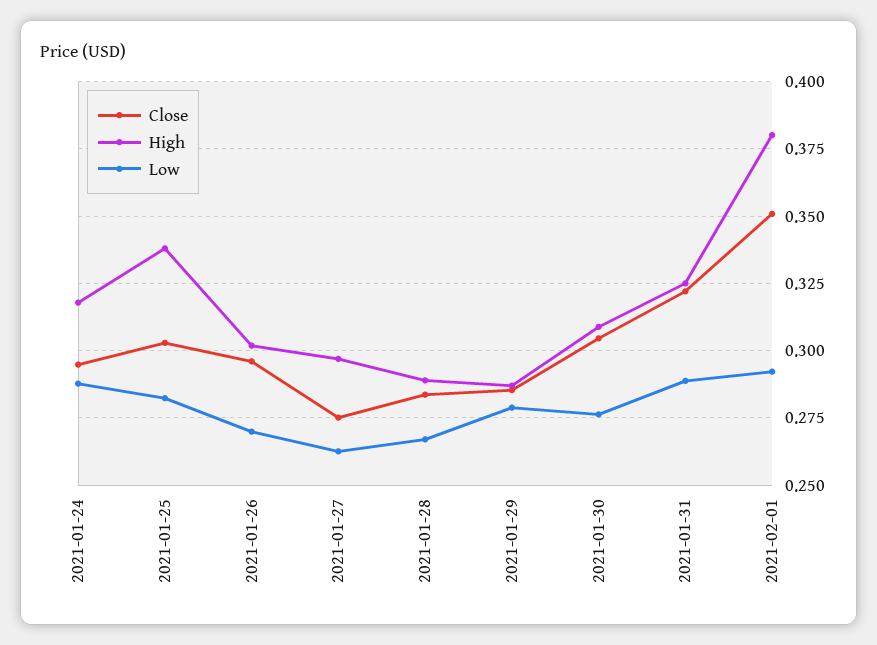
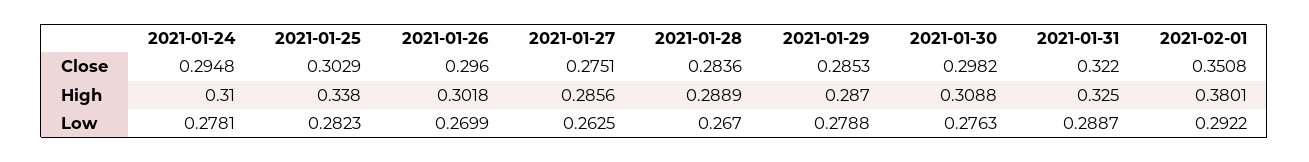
  {
    "Close": {
      "2021-01-24": 0.2948,
      "2021-01-25": 0.3029,
      "2021-01-26": 0.296,
      "2021-01-27": 0.2751,
      "2021-01-28": 0.2836,
      "2021-01-29": 0.2853,
-     "2021-01-30": 0.305,
+     "2021-01-30": 0.2982,
      "2021-01-31": 0.322,
      "2021-02-01": 0.3508
    },
    "High": {
-     "2021-01-24": 0.3175,
+     "2021-01-24": 0.31,
      "2021-01-25": 0.338,
      "2021-01-26": 0.3018,
-     "2021-01-27": 0.2975,
+     "2021-01-27": 0.2856,
      "2021-01-28": 0.2889,
      "2021-01-29": 0.287,
      "2021-01-30": 0.3088,
      "2021-01-31": 0.325,
      "2021-02-01": 0.3801
    },
    "Low": {
-     "2021-01-24": 0.2875,
+     "2021-01-24": 0.2781,
      "2021-01-25": 0.2823,
      "2021-01-26": 0.2699,
      "2021-01-27": 0.2625,
      "2021-01-28": 0.267,
      "2021-01-29": 0.2788,
      "2021-01-30": 0.2763,
      "2021-01-31": 0.2887,
      "2021-02-01": 0.2922
    }
  }

